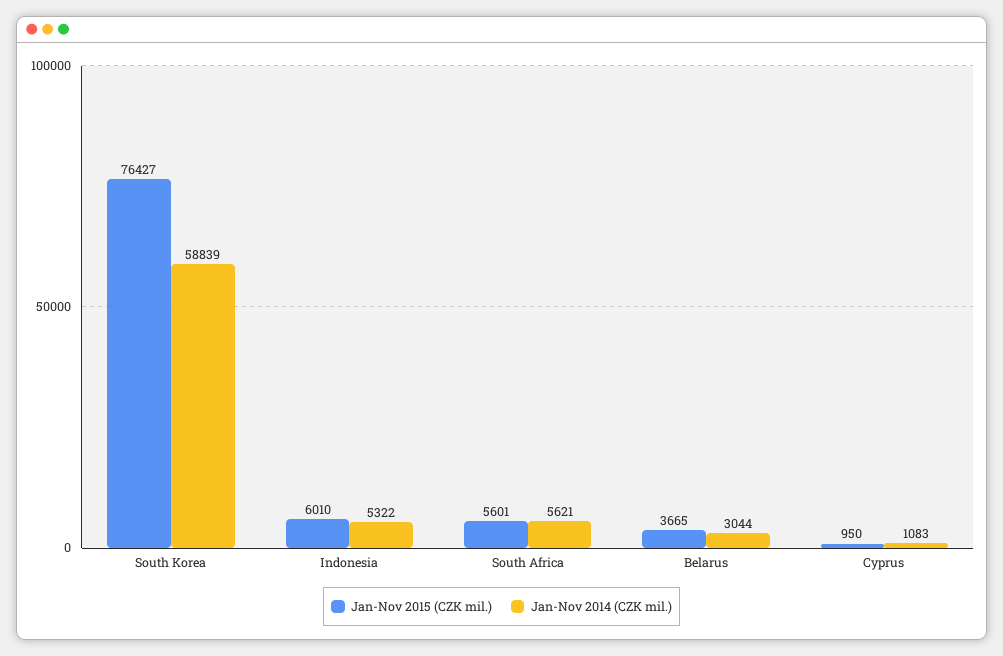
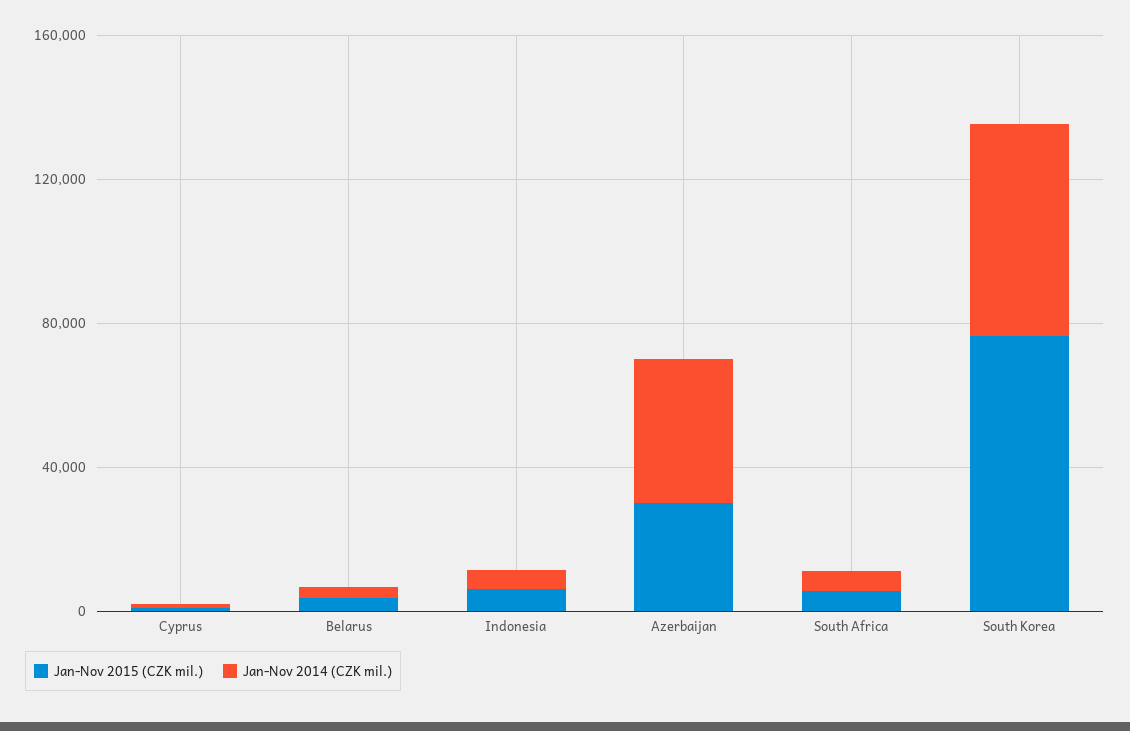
  {
    "Jan-Nov 2015 (CZK mil.)": {
      "South Korea": 76427,
      "Indonesia": 6010,
      "South Africa": 5601,
      "Belarus": 3665,
-     "Cyprus": 950
+     "Cyprus": 950,
+     "Azerbaijan": 30000
    },
    "Jan-Nov 2014 (CZK mil.)": {
      "South Korea": 58839,
      "Indonesia": 5322,
      "South Africa": 5621,
      "Belarus": 3044,
-     "Cyprus": 1083
+     "Cyprus": 1083,
+     "Azerbaijan": 40000
    }
  }

